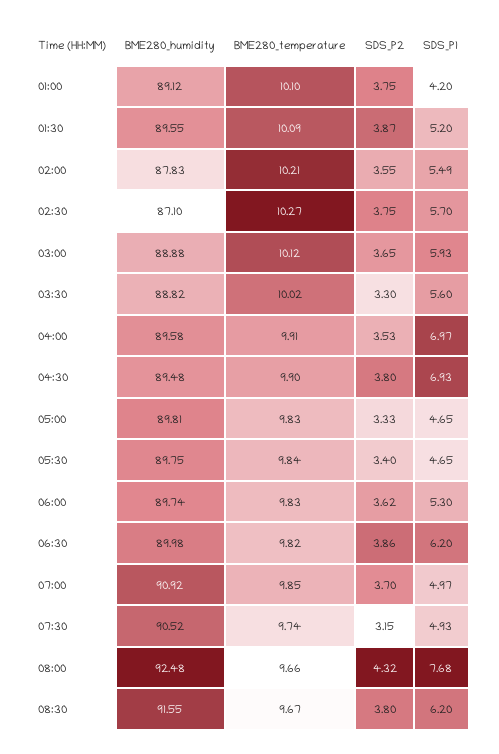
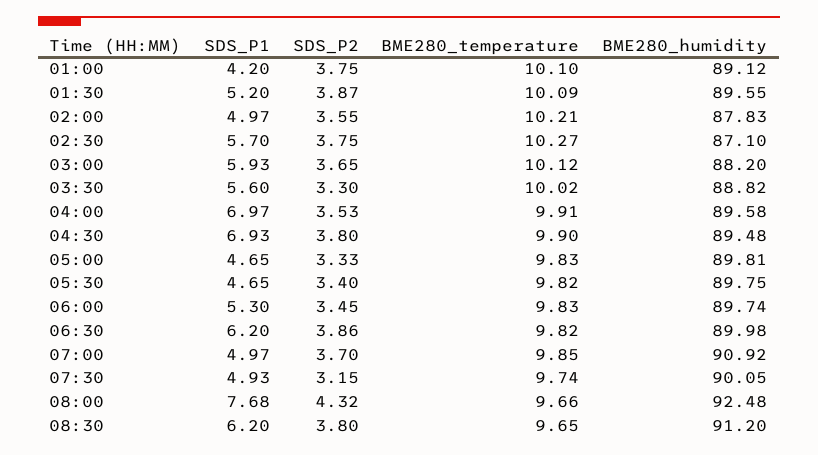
  {
    "BME280_humidity": {
      "01:00": 89.12,
      "01:30": 89.55,
      "02:00": 87.83,
      "02:30": 87.1,
-     "03:00": 88.88,
+     "03:00": 88.2,
      "03:30": 88.82,
      "04:00": 89.58,
      "04:30": 89.48,
      "05:00": 89.81,
      "05:30": 89.75,
      "06:00": 89.74,
      "06:30": 89.98,
      "07:00": 90.92,
-     "07:30": 90.52,
+     "07:30": 90.05,
      "08:00": 92.48,
-     "08:30": 91.55
+     "08:30": 91.2
    },
    "BME280_temperature": {
      "01:00": 10.1,
      "01:30": 10.09,
      "02:00": 10.21,
      "02:30": 10.27,
      "03:00": 10.12,
      "03:30": 10.02,
      "04:00": 9.91,
      "04:30": 9.9,
      "05:00": 9.83,
-     "05:30": 9.84,
+     "05:30": 9.82,
      "06:00": 9.83,
      "06:30": 9.82,
      "07:00": 9.85,
      "07:30": 9.74,
      "08:00": 9.66,
-     "08:30": 9.67
+     "08:30": 9.65
    },
    "SDS_P2": {
      "01:00": 3.75,
      "01:30": 3.87,
      "02:00": 3.55,
      "02:30": 3.75,
      "03:00": 3.65,
      "03:30": 3.3,
      "04:00": 3.53,
      "04:30": 3.8,
      "05:00": 3.33,
      "05:30": 3.4,
-     "06:00": 3.62,
+     "06:00": 3.45,
      "06:30": 3.86,
      "07:00": 3.7,
      "07:30": 3.15,
      "08:00": 4.32,
      "08:30": 3.8
    },
    "SDS_P1": {
      "01:00": 4.2,
      "01:30": 5.2,
-     "02:00": 5.49,
+     "02:00": 4.97,
      "02:30": 5.7,
      "03:00": 5.93,
      "03:30": 5.6,
      "04:00": 6.97,
      "04:30": 6.93,
      "05:00": 4.65,
      "05:30": 4.65,
      "06:00": 5.3,
      "06:30": 6.2,
      "07:00": 4.97,
      "07:30": 4.93,
      "08:00": 7.68,
      "08:30": 6.2
    }
  }

